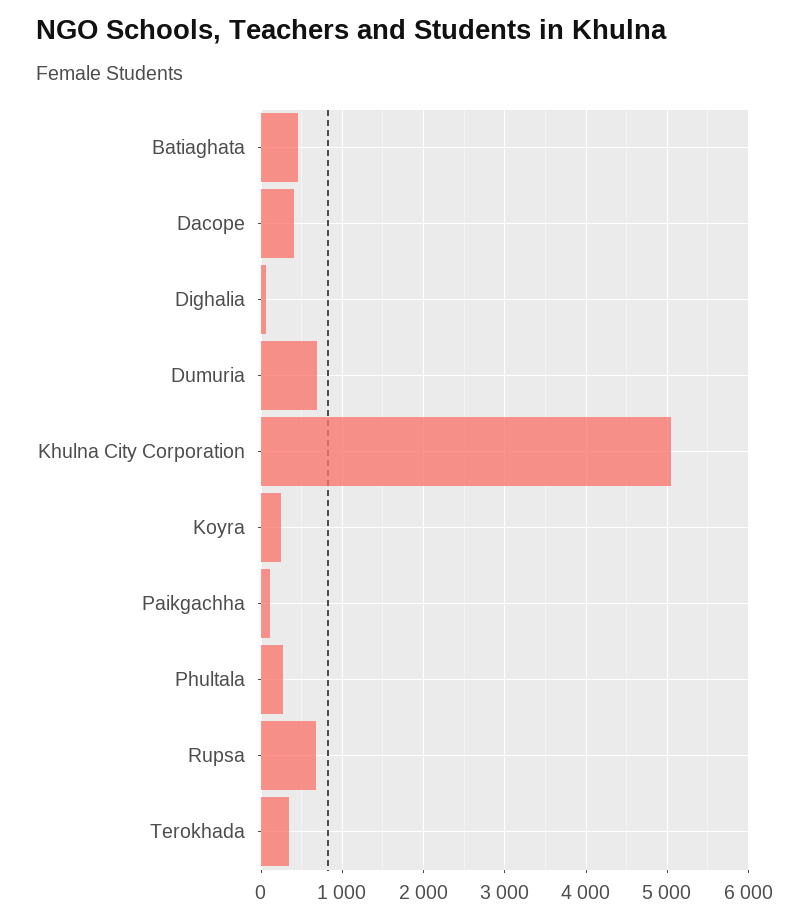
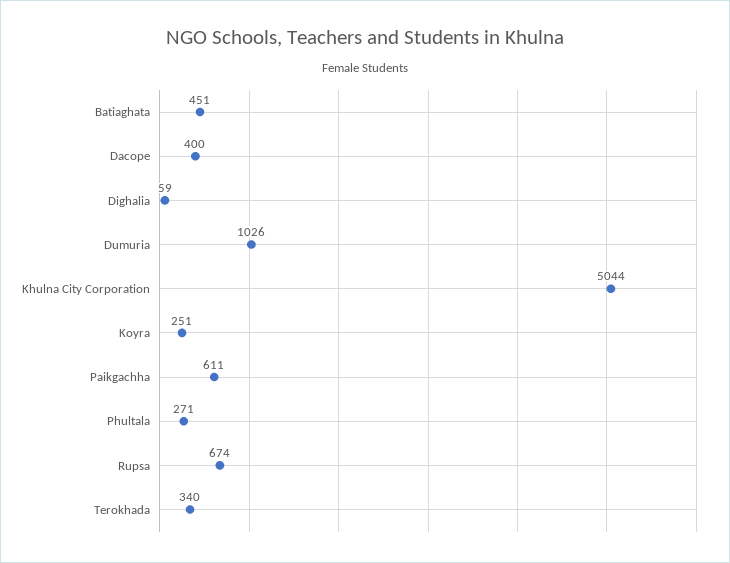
  {
    "Batiaghata": 451,
    "Dacope": 400,
    "Dighalia": 59,
-   "Dumuria": 700,
+   "Dumuria": 1026,
    "Khulna City Corporation": 5044,
    "Koyra": 251,
-   "Paikgachha": 100,
+   "Paikgachha": 611,
    "Phultala": 271,
    "Rupsa": 674,
    "Terokhada": 340
  }

